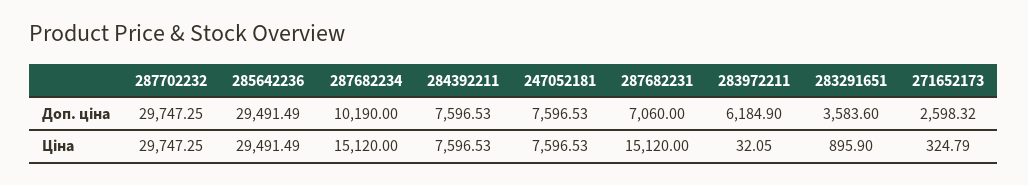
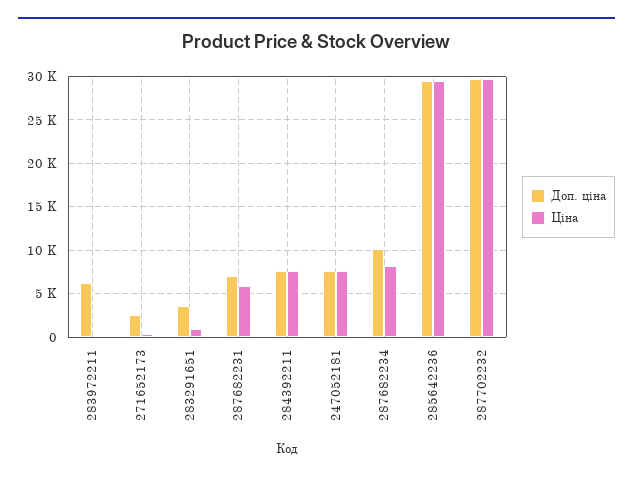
  {
    "Доп. ціна": {
      "287702232": 29747.25,
      "285642236": 29491.49,
      "287682234": 10190,
      "284392211": 7596.53,
      "247052181": 7596.53,
      "287682231": 7060,
      "283972211": 6184.9,
      "283291651": 3583.6,
      "271652173": 2598.32
    },
    "Ціна": {
      "287702232": 29747.25,
      "285642236": 29491.49,
-     "287682234": 15120,
+     "287682234": 8000,
      "284392211": 7596.53,
      "247052181": 7596.53,
-     "287682231": 15120,
+     "287682231": 6000,
      "283972211": 32.05,
      "283291651": 895.9,
      "271652173": 324.79
    }
  }

